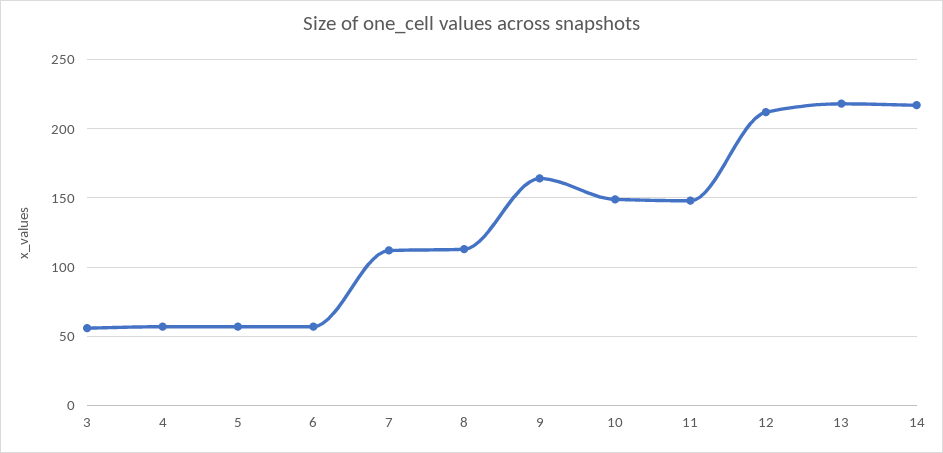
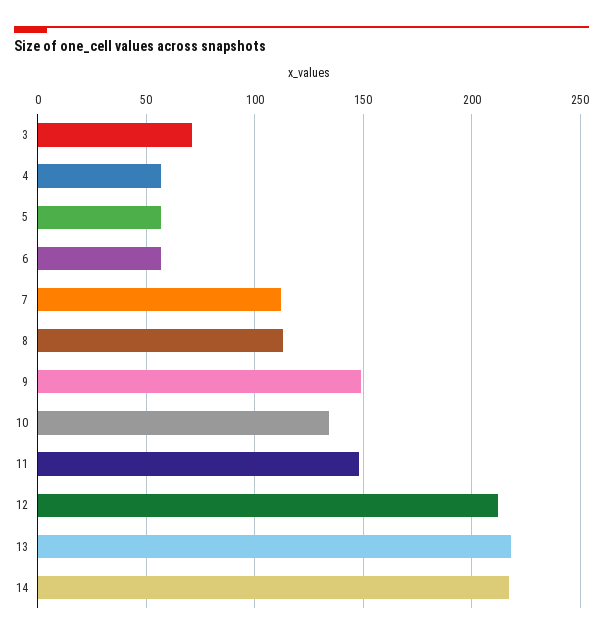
  {
-   "3": 55,
+   "3": 70,
    "4": 55,
    "5": 55,
    "6": 55,
    "7": 110,
    "8": 115,
-   "9": 165,
+   "9": 150,
-   "10": 150,
+   "10": 135,
    "11": 150,
    "12": 210,
    "13": 220,
    "14": 215
  }

